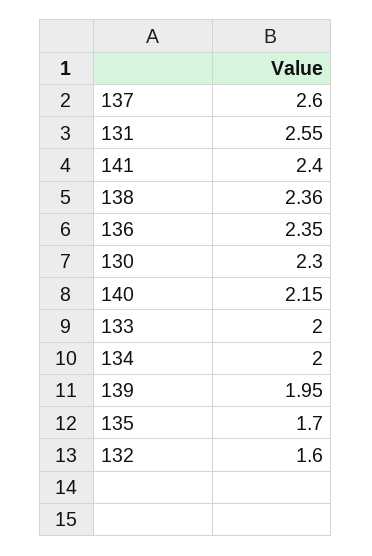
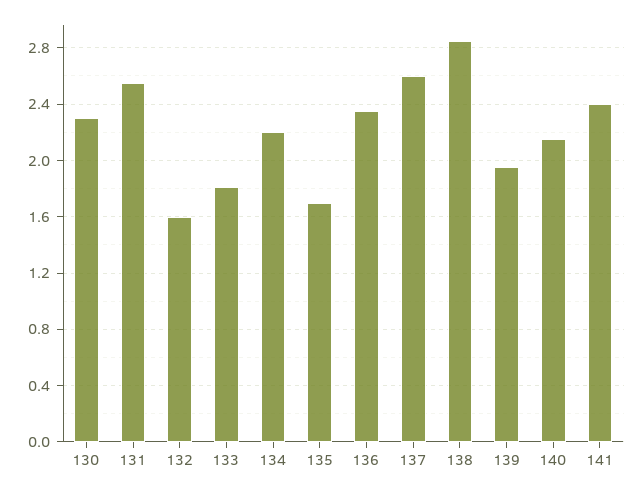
  {
    "137": 2.6,
    "131": 2.55,
    "141": 2.4,
-   "138": 2.36,
+   "138": 2.85,
    "136": 2.35,
    "130": 2.3,
    "140": 2.15,
-   "133": 2,
+   "133": 1.8,
-   "134": 2,
+   "134": 2.2,
    "139": 1.95,
    "135": 1.7,
    "132": 1.6
  }

